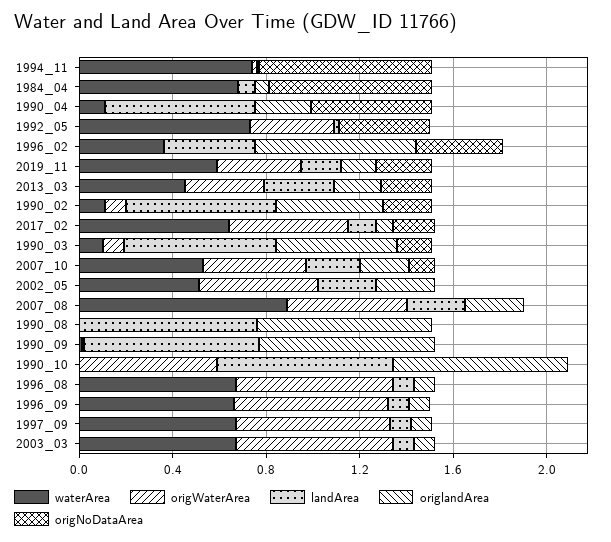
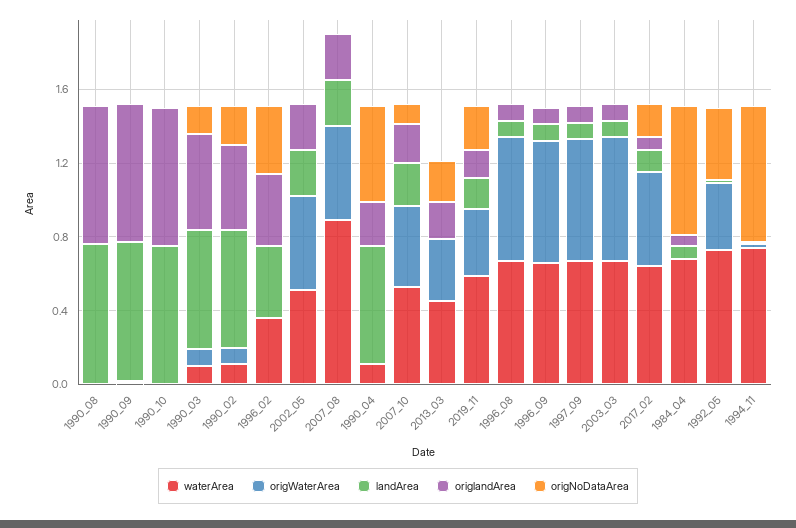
  {
    "waterArea": {
      "1994_11": 0.7,
      "1984_04": 0.7,
      "1990_04": 0.1,
      "1992_05": 0.7,
      "1996_02": 0.4,
      "2019_11": 0.6,
      "2013_03": 0.5,
      "1990_02": 0.1,
      "2017_02": 0.6,
      "1990_03": 0.1,
      "2007_10": 0.5,
      "2002_05": 0.5,
      "2007_08": 0.9,
      "1990_08": 0,
      "1990_09": 0,
      "1990_10": 0,
      "1996_08": 0.7,
      "1996_09": 0.7,
      "1997_09": 0.7,
      "2003_03": 0.7
    },
    "origWaterArea": {
      "1994_11": 0,
      "1984_04": 0,
      "1990_04": 0,
      "1992_05": 0.4,
      "1996_02": 0,
      "2019_11": 0.4,
      "2013_03": 0.3,
      "1990_02": 0.1,
      "2017_02": 0.5,
      "1990_03": 0.1,
      "2007_10": 0.4,
      "2002_05": 0.5,
      "2007_08": 0.5,
      "1990_08": 0,
      "1990_09": 0,
-     "1990_10": 0.6,
+     "1990_10": 0,
      "1996_08": 0.7,
      "1996_09": 0.7,
      "1997_09": 0.7,
      "2003_03": 0.7
    },
    "landArea": {
      "1994_11": 0,
      "1984_04": 0.1,
      "1990_04": 0.6,
      "1992_05": 0,
      "1996_02": 0.4,
      "2019_11": 0.2,
-     "2013_03": 0.3,
+     "2013_03": 0,
      "1990_02": 0.6,
      "2017_02": 0.1,
      "1990_03": 0.7,
      "2007_10": 0.2,
      "2002_05": 0.3,
      "2007_08": 0.3,
      "1990_08": 0.8,
      "1990_09": 0.8,
      "1990_10": 0.8,
      "1996_08": 0.1,
      "1996_09": 0.1,
      "1997_09": 0.1,
      "2003_03": 0.1
    },
    "origlandArea": {
      "1994_11": 0,
      "1984_04": 0.1,
      "1990_04": 0.2,
      "1992_05": 0,
-     "1996_02": 0.7,
+     "1996_02": 0.4,
      "2019_11": 0.2,
      "2013_03": 0.2,
      "1990_02": 0.5,
      "2017_02": 0.1,
      "1990_03": 0.5,
      "2007_10": 0.2,
      "2002_05": 0.3,
      "2007_08": 0.3,
      "1990_08": 0.8,
      "1990_09": 0.8,
      "1990_10": 0.8,
      "1996_08": 0.1,
      "1996_09": 0.1,
      "1997_09": 0.1,
      "2003_03": 0.1
    },
    "origNoDataArea": {
      "1994_11": 0.7,
      "1984_04": 0.7,
      "1990_04": 0.5,
      "1992_05": 0.4,
      "1996_02": 0.4,
      "2019_11": 0.2,
      "2013_03": 0.2,
      "1990_02": 0.2,
      "2017_02": 0.2,
      "1990_03": 0.2,
      "2007_10": 0.1,
      "2002_05": 0,
      "2007_08": 0,
      "1990_08": 0,
      "1990_09": 0,
      "1990_10": 0,
      "1996_08": 0,
      "1996_09": 0,
      "1997_09": 0,
      "2003_03": 0
    }
  }

